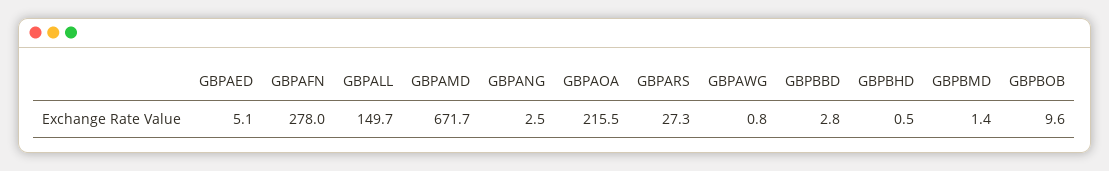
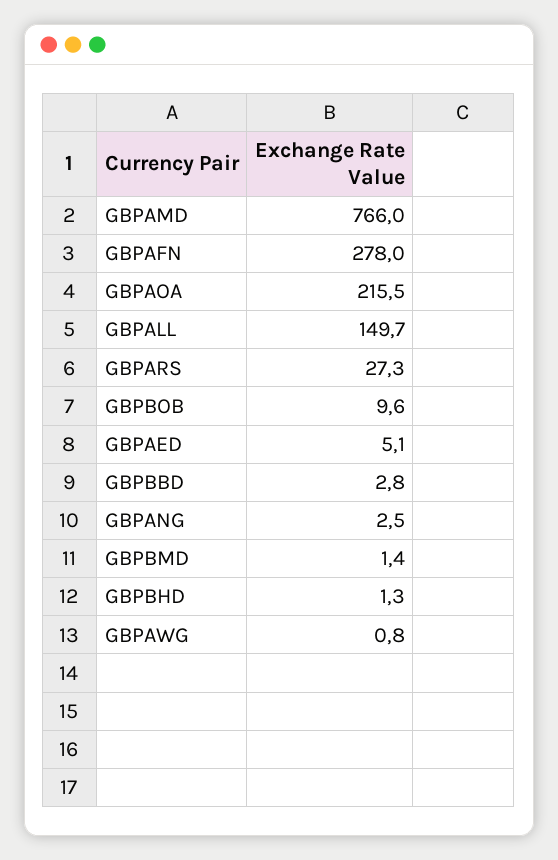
  {
    "GBPAED": 5.1,
    "GBPAFN": 278,
    "GBPALL": 149.7,
-   "GBPAMD": 671.7,
+   "GBPAMD": 766,
    "GBPANG": 2.5,
    "GBPAOA": 215.5,
    "GBPARS": 27.3,
    "GBPAWG": 0.8,
    "GBPBBD": 2.8,
-   "GBPBHD": 0.5,
+   "GBPBHD": 1.3,
    "GBPBMD": 1.4,
    "GBPBOB": 9.6
  }

